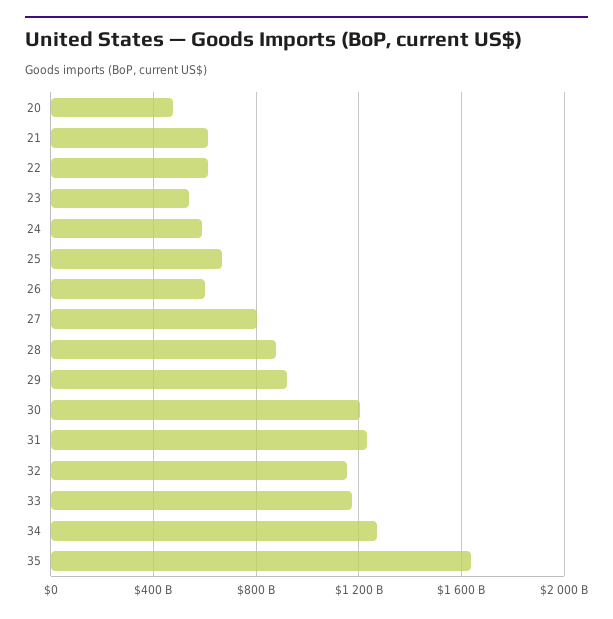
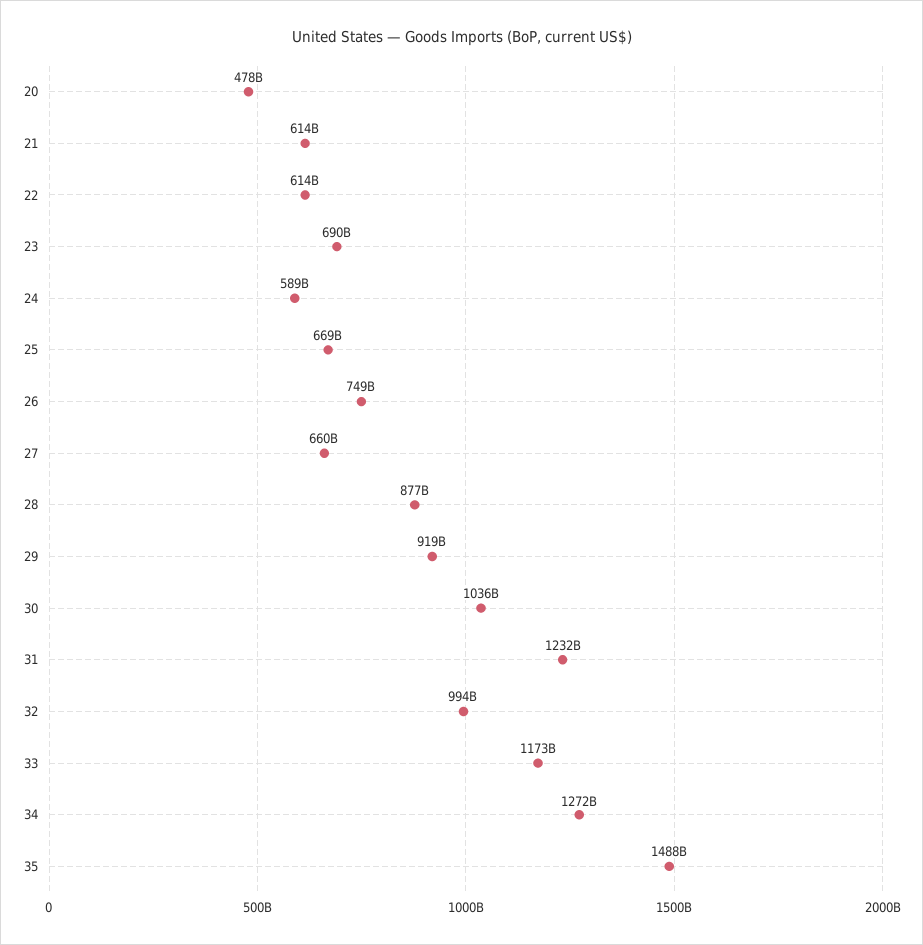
  {
    "20": 478000000000,
    "21": 614000000000,
    "22": 614000000000,
-   "23": 550000000000,
+   "23": 690000000000,
    "24": 589000000000,
    "25": 669000000000,
-   "26": 600000000000,
+   "26": 749000000000,
-   "27": 800000000000,
+   "27": 660000000000,
    "28": 877000000000,
    "29": 919000000000,
-   "30": 1200000000000,
+   "30": 1036000000000,
    "31": 1232000000000,
-   "32": 1150000000000,
+   "32": 994000000000,
    "33": 1173000000000,
    "34": 1272000000000,
-   "35": 1650000000000
+   "35": 1488000000000
  }

